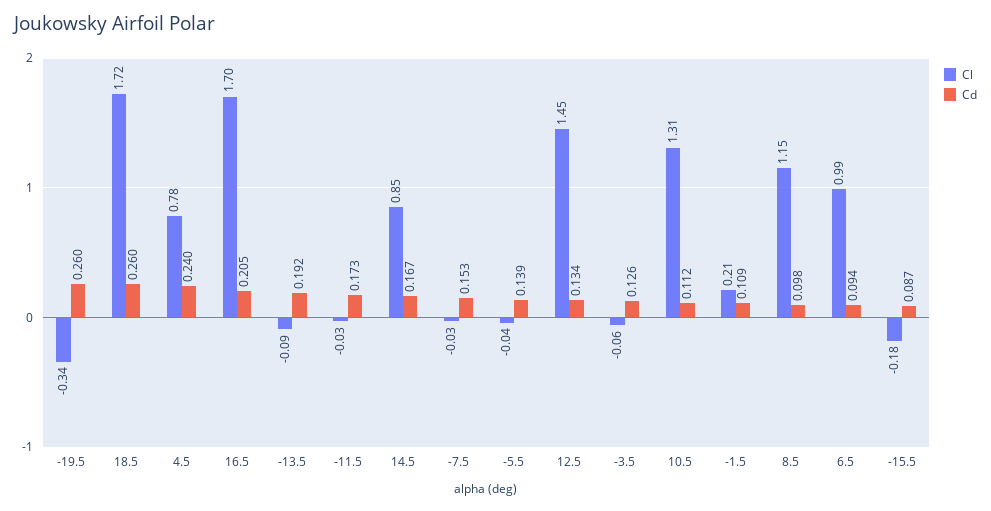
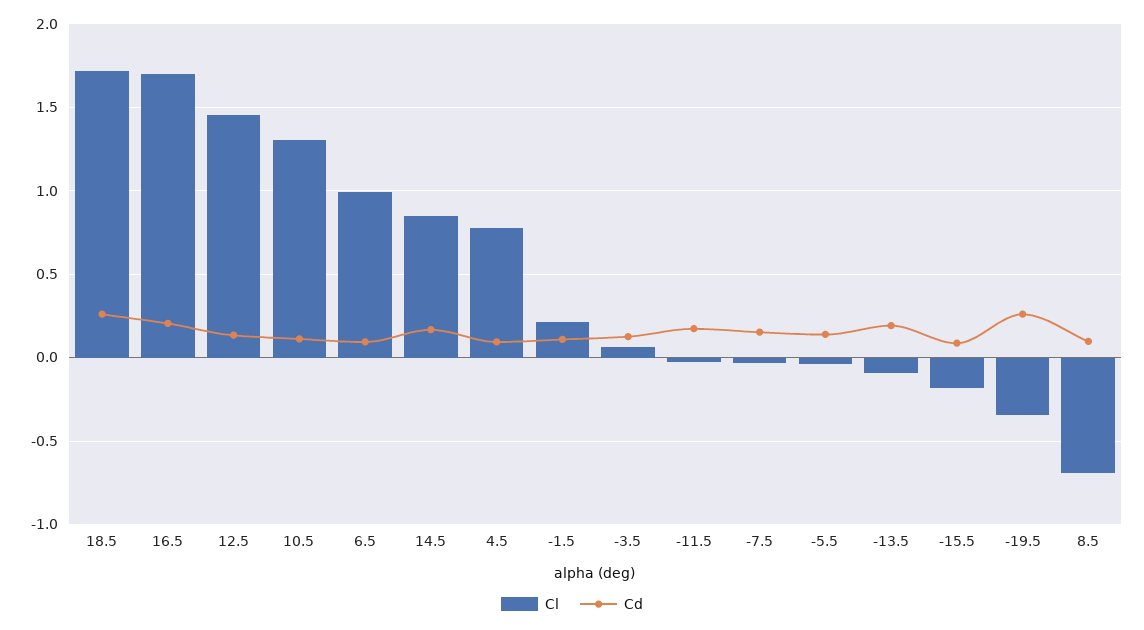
  {
    "Cl": {
      "-19.5": -0.34,
      "18.5": 1.72,
      "4.5": 0.78,
      "16.5": 1.7,
      "-13.5": -0.09,
      "-11.5": -0.03,
      "14.5": 0.85,
      "-7.5": -0.03,
      "-5.5": -0.04,
      "12.5": 1.45,
-     "-3.5": -0.06,
+     "-3.5": 0.05,
      "10.5": 1.31,
      "-1.5": 0.21,
-     "8.5": 1.15,
+     "8.5": -0.7,
      "6.5": 0.99,
      "-15.5": -0.18
    },
    "Cd": {
      "-19.5": 0.26,
      "18.5": 0.26,
-     "4.5": 0.24,
+     "4.5": 0.1,
      "16.5": 0.205,
      "-13.5": 0.192,
      "-11.5": 0.173,
      "14.5": 0.167,
      "-7.5": 0.153,
      "-5.5": 0.139,
      "12.5": 0.134,
      "-3.5": 0.126,
      "10.5": 0.112,
      "-1.5": 0.109,
      "8.5": 0.098,
      "6.5": 0.094,
      "-15.5": 0.087
    }
  }

